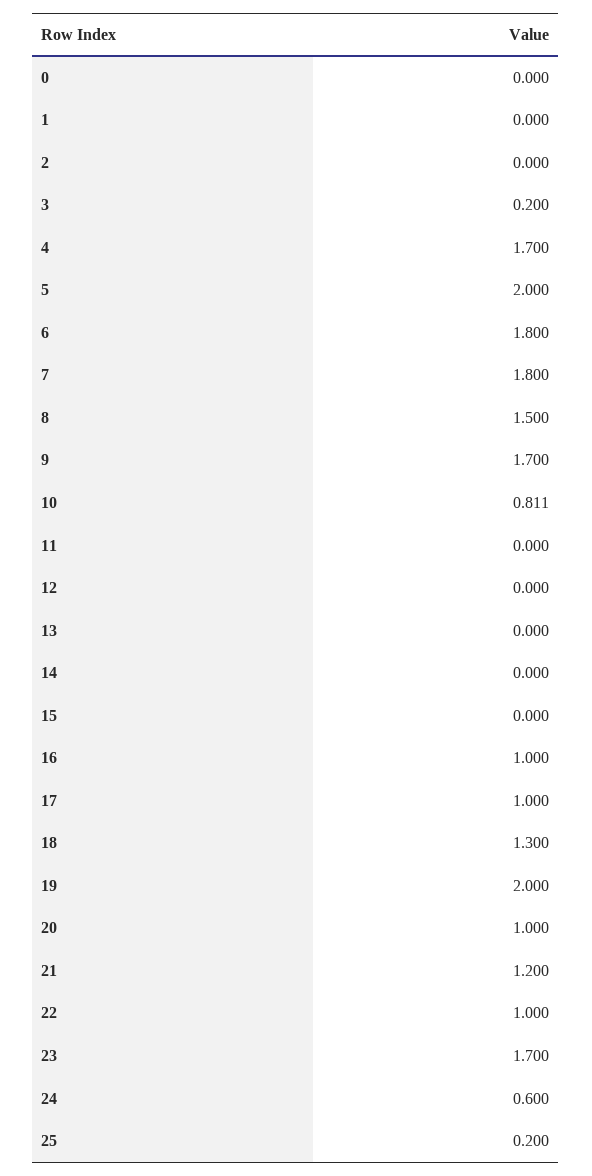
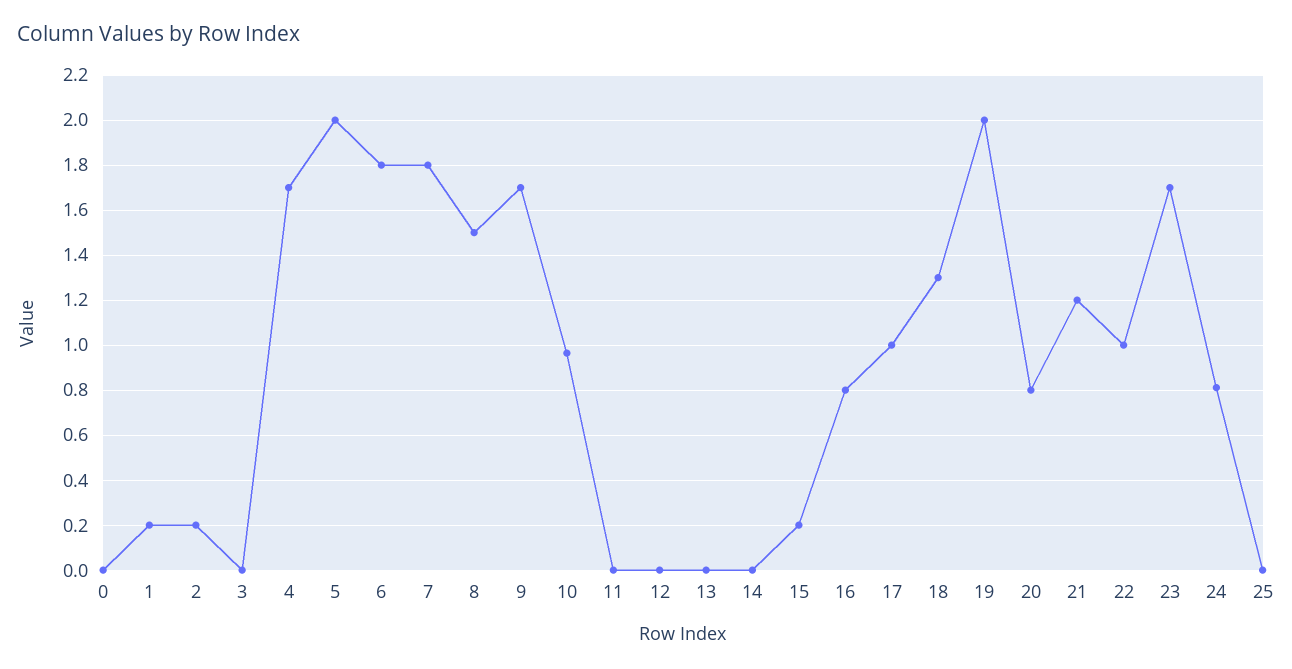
  {
    "0": 0,
-   "1": 0,
+   "1": 0.2,
-   "2": 0,
+   "2": 0.2,
-   "3": 0.2,
+   "3": 0,
    "4": 1.7,
    "5": 2,
    "6": 1.8,
    "7": 1.8,
    "8": 1.5,
    "9": 1.7,
-   "10": 0.811,
+   "10": 0.95,
    "11": 0,
    "12": 0,
    "13": 0,
    "14": 0,
-   "15": 0,
+   "15": 0.2,
-   "16": 1,
+   "16": 0.8,
    "17": 1,
    "18": 1.3,
    "19": 2,
-   "20": 1,
+   "20": 0.8,
    "21": 1.2,
    "22": 1,
    "23": 1.7,
-   "24": 0.6,
+   "24": 0.8,
-   "25": 0.2
+   "25": 0
  }

